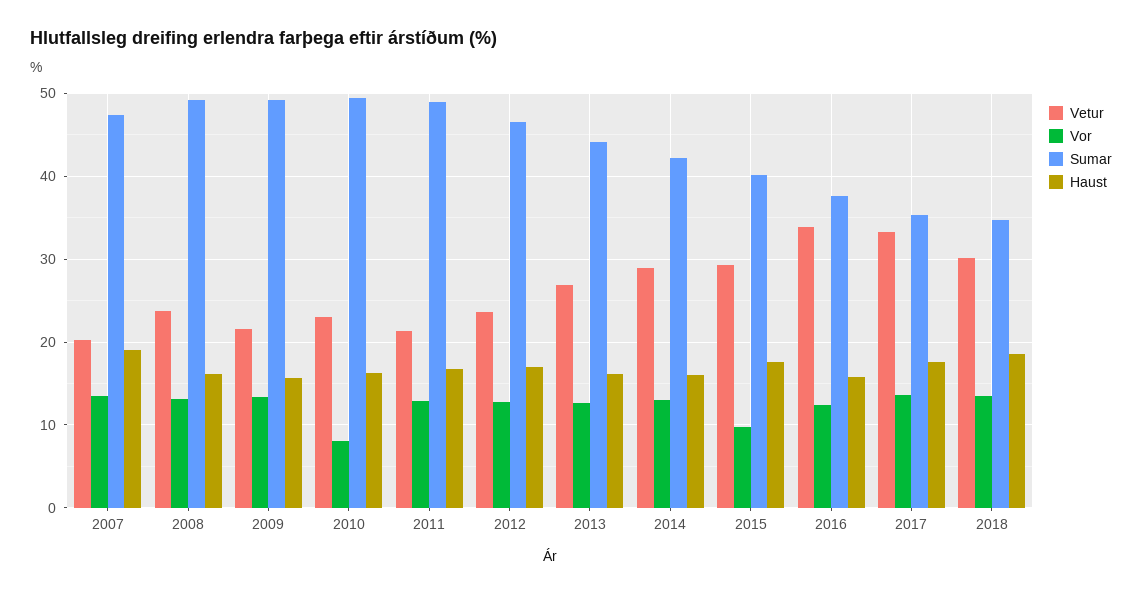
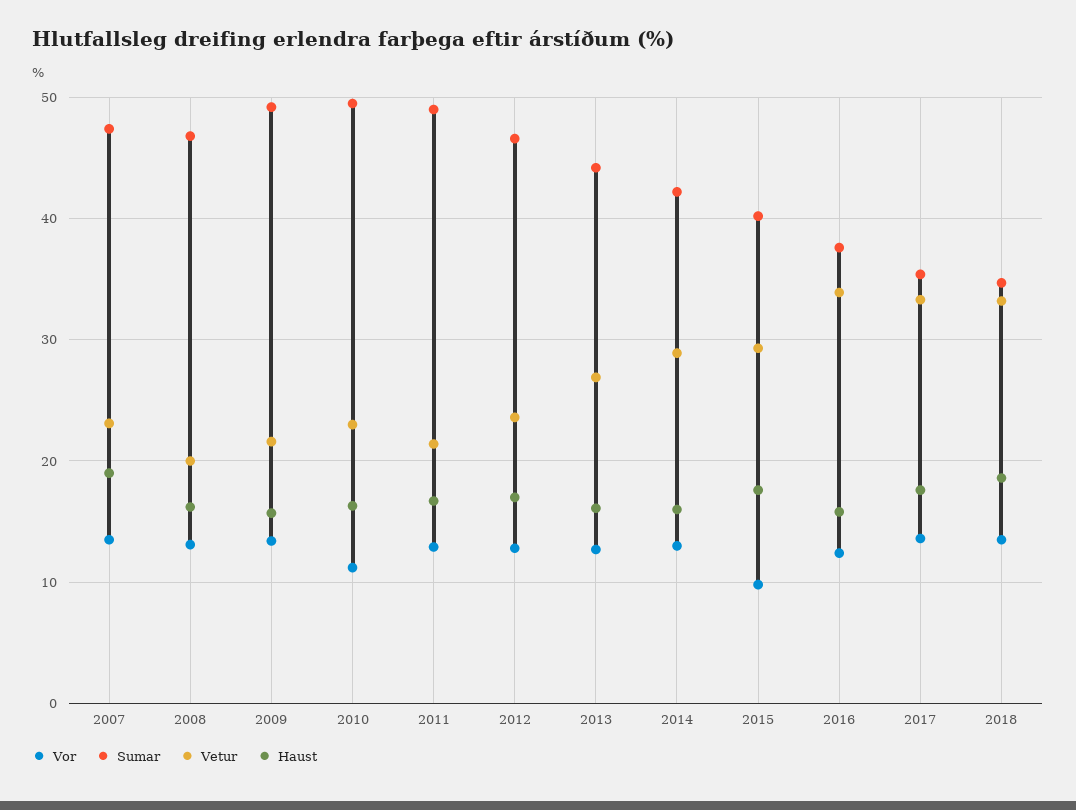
  {
    "Vetur": {
-     "2007": 20,
+     "2007": 23,
-     "2008": 24,
+     "2008": 20,
      "2009": 22,
      "2010": 23,
      "2011": 21,
      "2012": 24,
      "2013": 27,
      "2014": 29,
      "2015": 29,
      "2016": 34,
      "2017": 33,
-     "2018": 30
+     "2018": 33
    },
    "Vor": {
      "2007": 14,
      "2008": 13,
      "2009": 13,
-     "2010": 8,
+     "2010": 11,
      "2011": 13,
      "2012": 13,
      "2013": 13,
      "2014": 13,
      "2015": 10,
      "2016": 12,
      "2017": 14,
      "2018": 14
    },
    "Sumar": {
      "2007": 47,
-     "2008": 49,
+     "2008": 47,
      "2009": 49,
      "2010": 50,
      "2011": 49,
      "2012": 47,
      "2013": 44,
      "2014": 42,
      "2015": 40,
      "2016": 38,
      "2017": 35,
      "2018": 35
    },
    "Haust": {
      "2007": 19,
      "2008": 16,
      "2009": 16,
      "2010": 16,
      "2011": 17,
      "2012": 17,
      "2013": 16,
      "2014": 16,
      "2015": 18,
      "2016": 16,
      "2017": 18,
      "2018": 19
    }
  }

